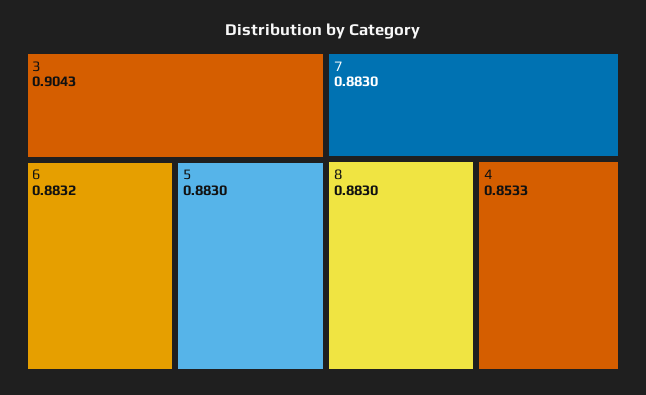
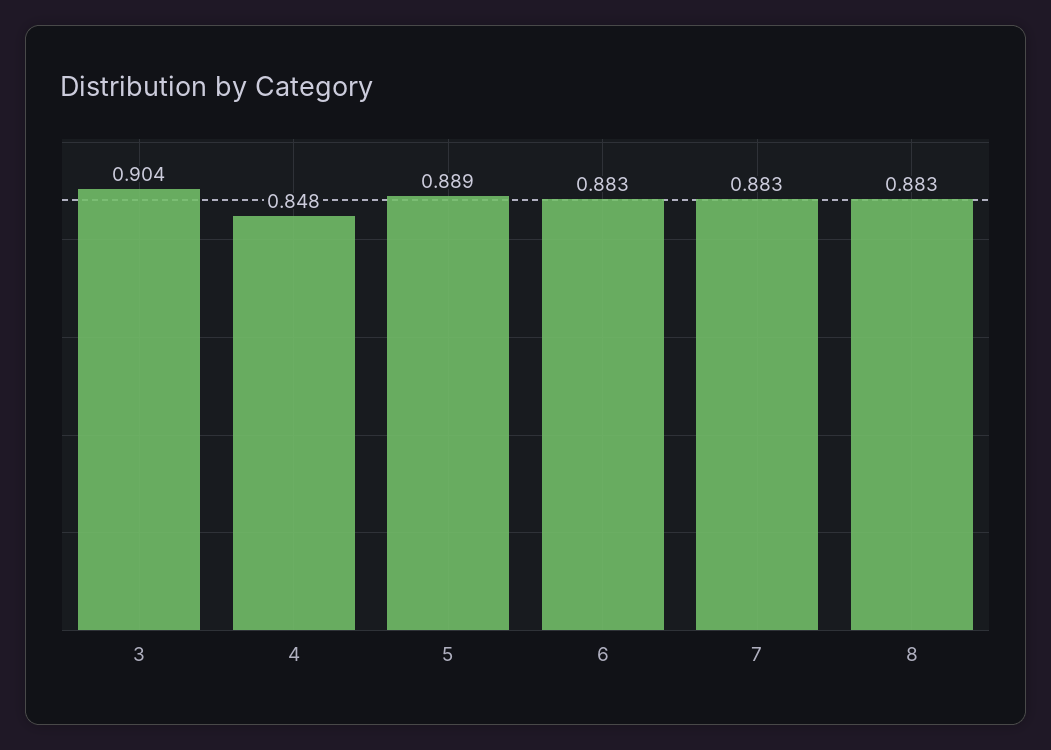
  {
    "3": 0.9043,
    "6": 0.8832,
-   "5": 0.883,
+   "5": 0.889,
    "7": 0.883,
    "8": 0.883,
-   "4": 0.8533
+   "4": 0.848
  }

